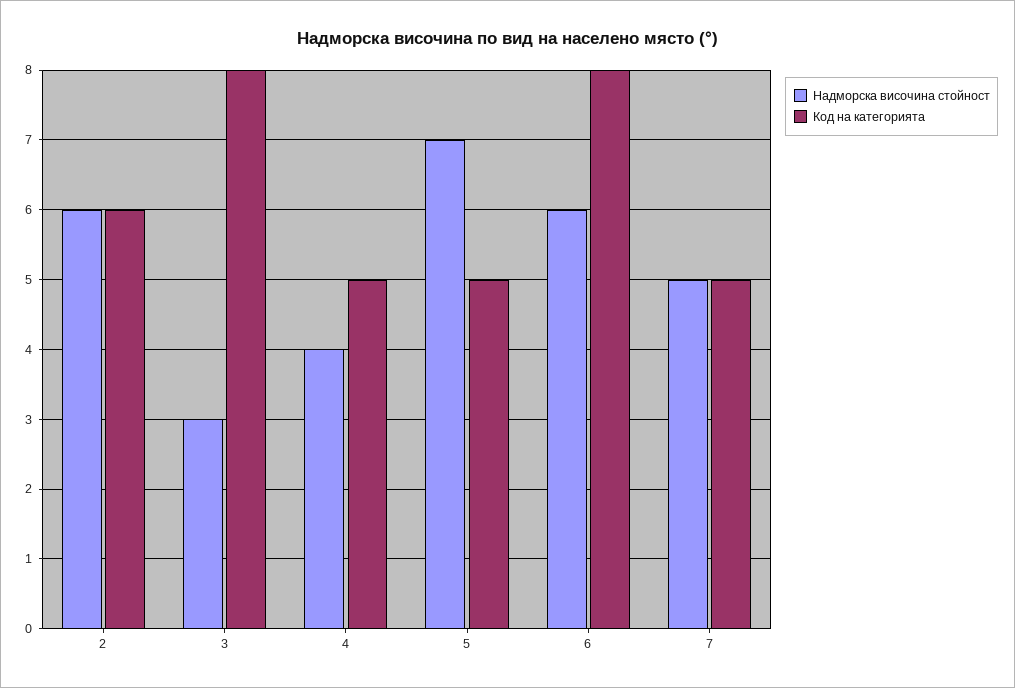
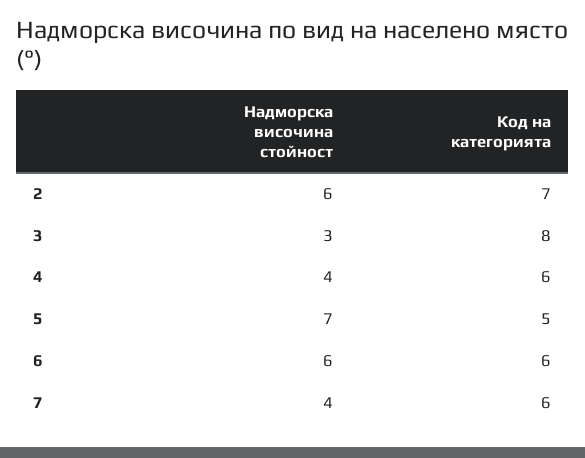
  {
    "Надморска височина стойност": {
      "2": 6,
      "3": 3,
      "4": 4,
      "5": 7,
      "6": 6,
-     "7": 5
+     "7": 4
    },
    "Код на категорията": {
-     "2": 6,
+     "2": 7,
      "3": 8,
-     "4": 5,
+     "4": 6,
      "5": 5,
-     "6": 8,
+     "6": 6,
-     "7": 5
+     "7": 6
    }
  }

